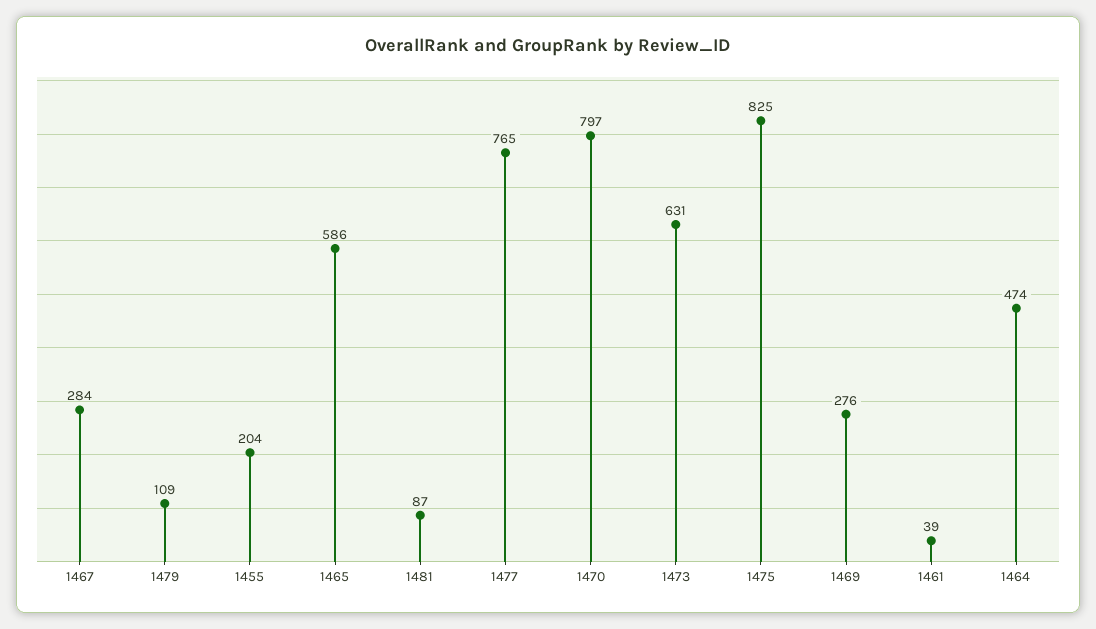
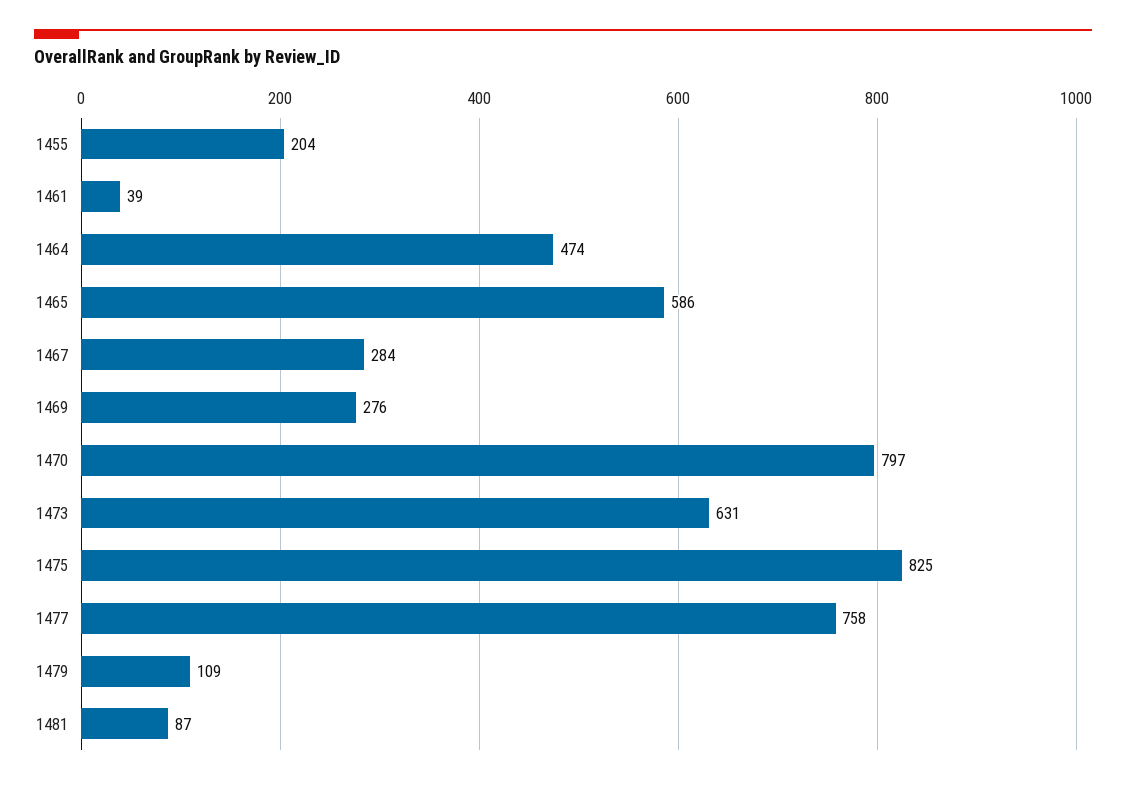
  {
    "1467": 284,
    "1479": 109,
    "1455": 204,
    "1465": 586,
    "1481": 87,
-   "1477": 765,
+   "1477": 758,
    "1470": 797,
    "1473": 631,
    "1475": 825,
    "1469": 276,
    "1461": 39,
    "1464": 474
  }

